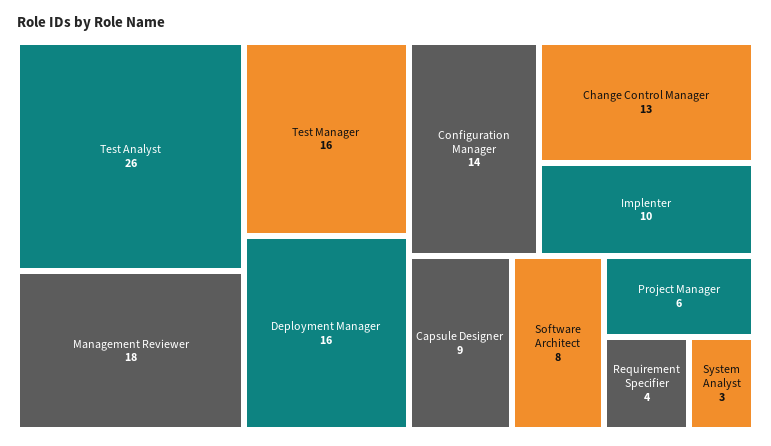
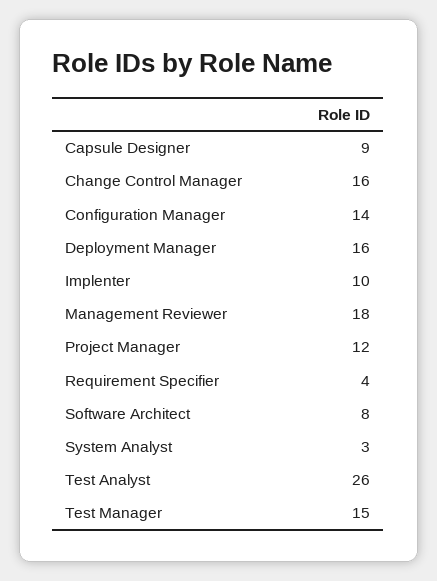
  {
    "Test Analyst": 26,
    "Management Reviewer": 18,
-   "Test Manager": 16,
+   "Test Manager": 15,
    "Deployment Manager": 16,
    "Configuration Manager": 14,
-   "Change Control Manager": 13,
+   "Change Control Manager": 16,
    "Implenter": 10,
    "Capsule Designer": 9,
    "Software Architect": 8,
-   "Project Manager": 6,
+   "Project Manager": 12,
    "Requirement Specifier": 4,
    "System Analyst": 3
  }

